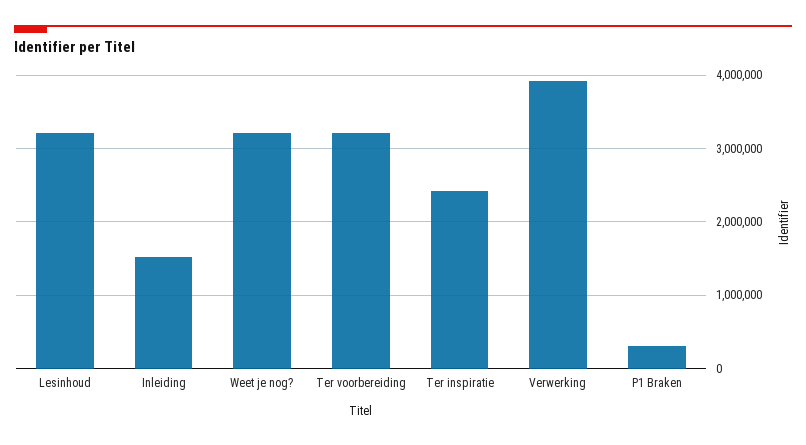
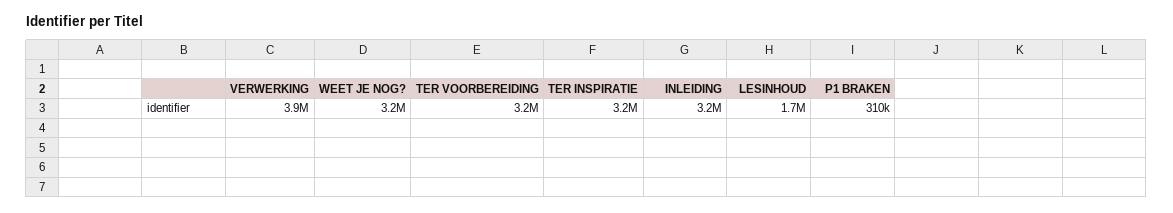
  {
-   "Lesinhoud": 3200000,
+   "Lesinhoud": 1700000,
-   "Inleiding": 1500000,
+   "Inleiding": 3200000,
    "Weet je nog?": 3200000,
    "Ter voorbereiding": 3200000,
-   "Ter inspiratie": 2400000,
+   "Ter inspiratie": 3200000,
    "Verwerking": 3900000,
    "P1 Braken": 310000
  }

